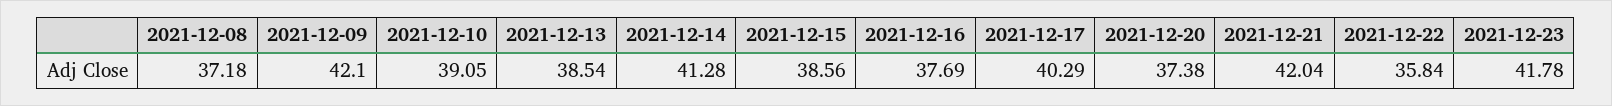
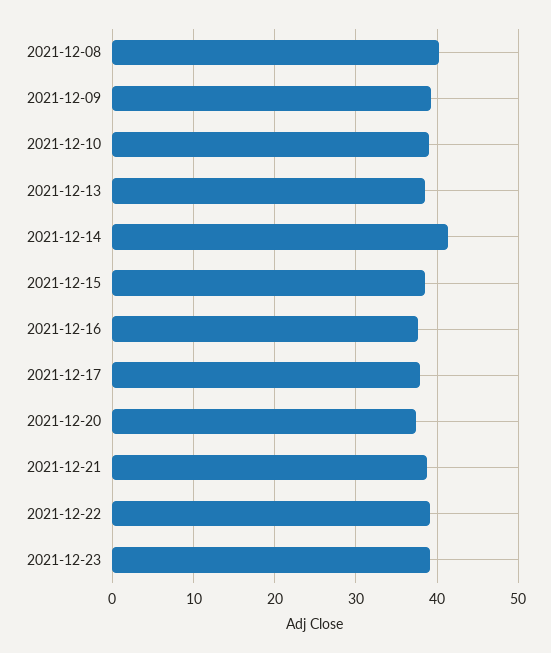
  {
-   "2021-12-08": 37.18,
+   "2021-12-08": 40,
-   "2021-12-09": 42.1,
+   "2021-12-09": 39,
    "2021-12-10": 39.05,
    "2021-12-13": 38.54,
    "2021-12-14": 41.28,
    "2021-12-15": 38.56,
    "2021-12-16": 37.69,
-   "2021-12-17": 40.29,
+   "2021-12-17": 38,
    "2021-12-20": 37.38,
-   "2021-12-21": 42.04,
+   "2021-12-21": 39,
-   "2021-12-22": 35.84,
+   "2021-12-22": 39,
-   "2021-12-23": 41.78
+   "2021-12-23": 39
  }

